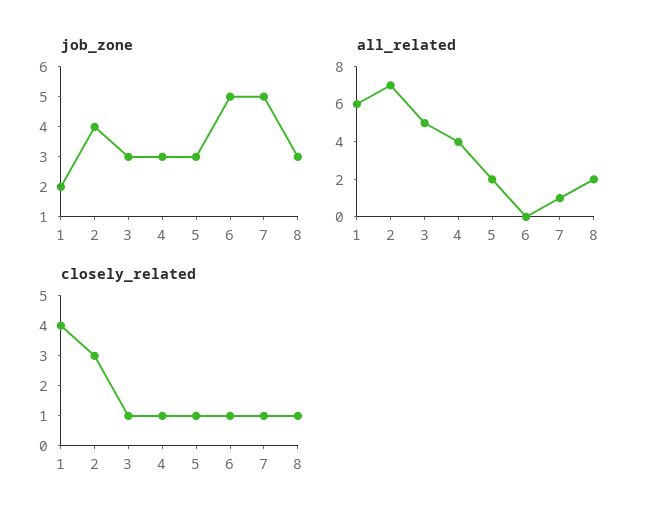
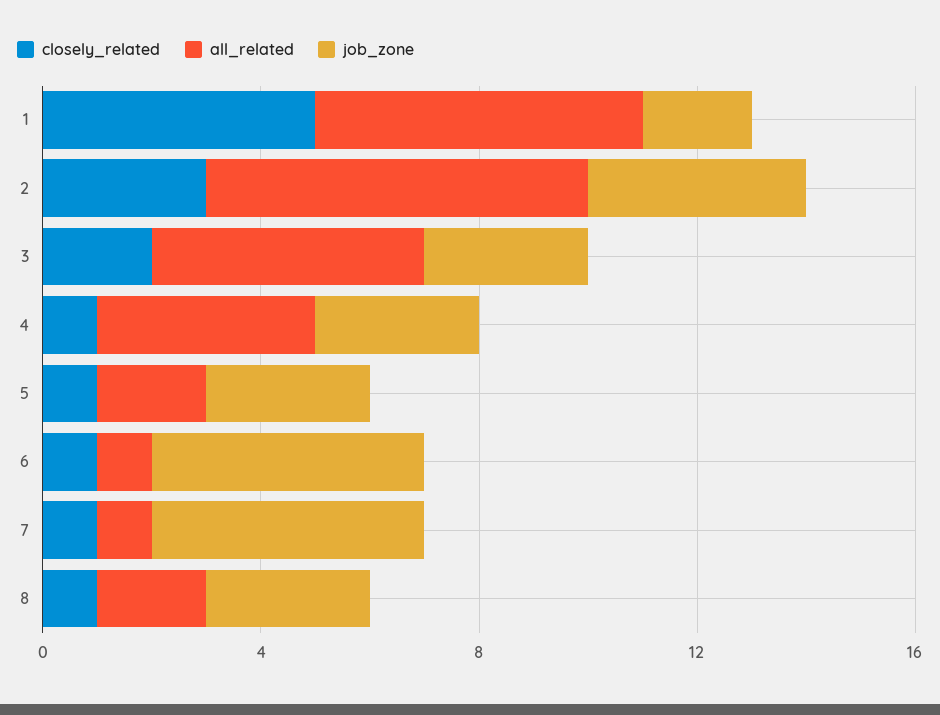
  {
    "job_zone": {
      "1": 2,
      "2": 4,
      "3": 3,
      "4": 3,
      "5": 3,
      "6": 5,
      "7": 5,
      "8": 3
    },
    "all_related": {
      "1": 6,
      "2": 7,
      "3": 5,
      "4": 4,
      "5": 2,
-     "6": 0,
+     "6": 1,
      "7": 1,
      "8": 2
    },
    "closely_related": {
-     "1": 4,
+     "1": 5,
      "2": 3,
-     "3": 1,
+     "3": 2,
      "4": 1,
      "5": 1,
      "6": 1,
      "7": 1,
      "8": 1
    }
  }

